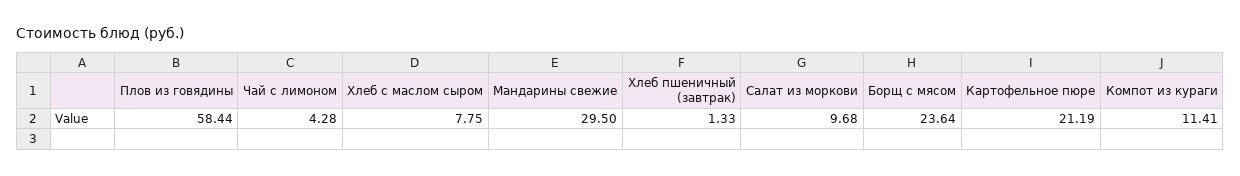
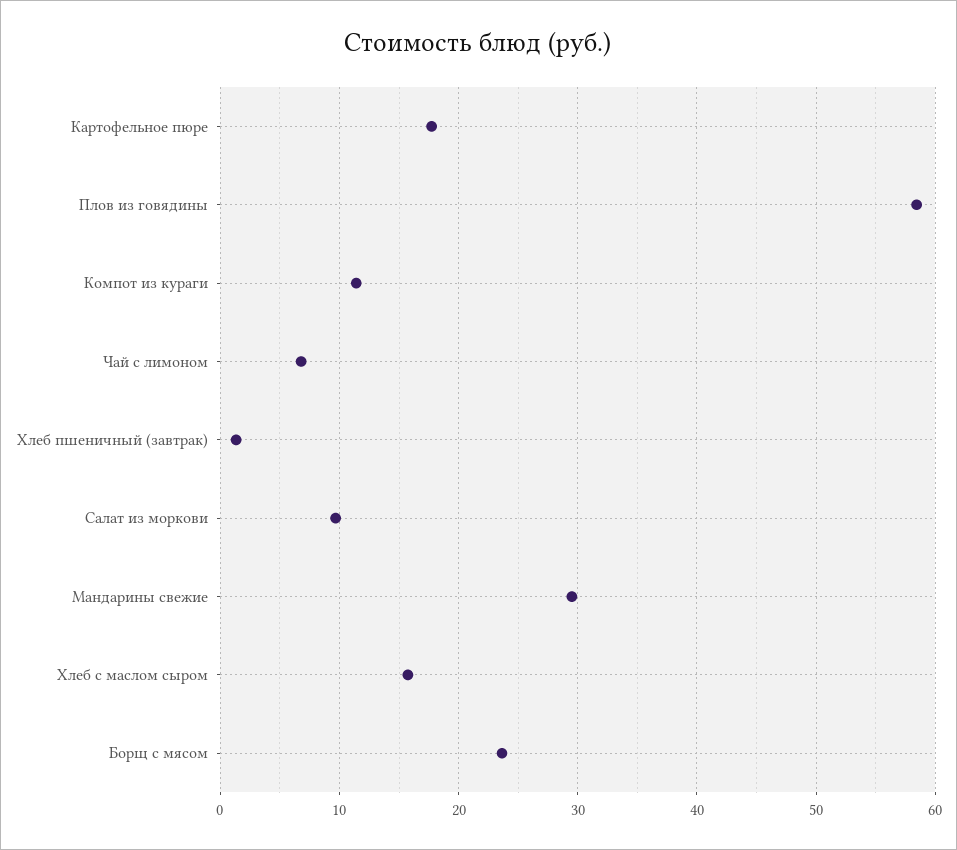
  {
    "Плов из говядины": 58.44,
-   "Чай с лимоном": 4.28,
+   "Чай с лимоном": 7,
-   "Хлеб с маслом сыром": 7.75,
+   "Хлеб с маслом сыром": 16,
    "Мандарины свежие": 29.5,
    "Хлеб пшеничный (завтрак)": 1.33,
    "Салат из моркови": 9.68,
    "Борщ с мясом": 23.64,
-   "Картофельное пюре": 21.19,
+   "Картофельное пюре": 18,
    "Компот из кураги": 11.41
  }

